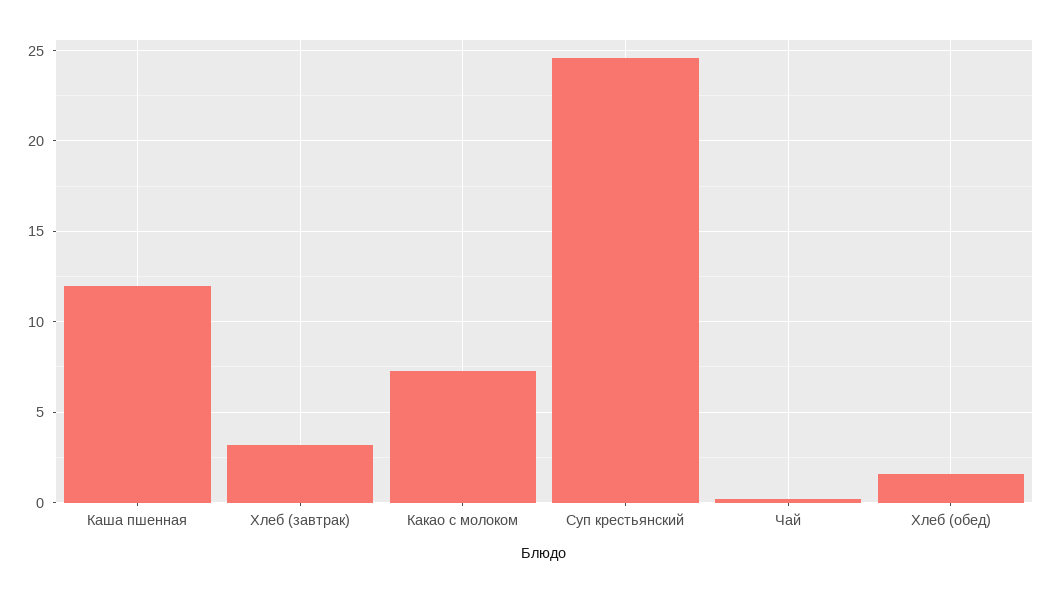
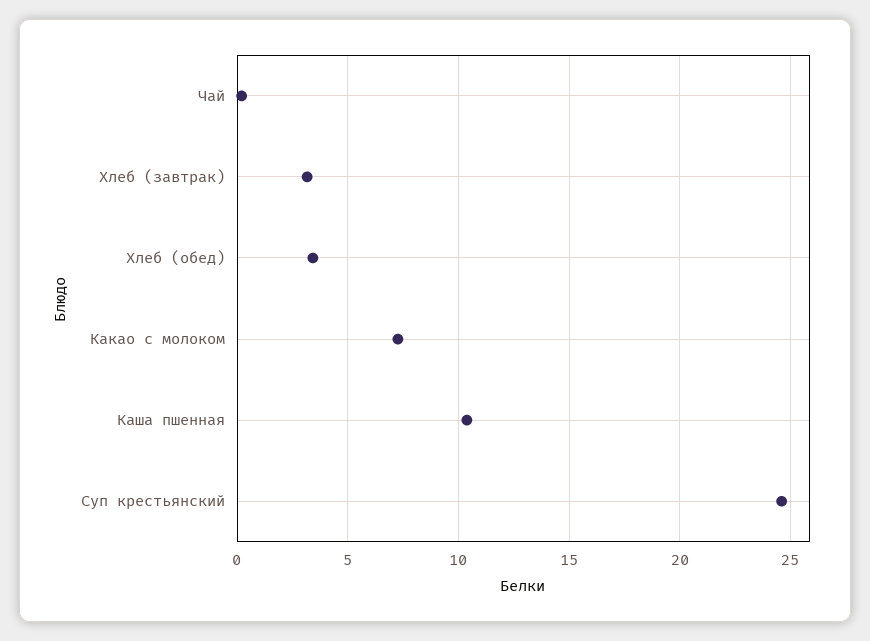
  {
-   "Каша пшенная": 12,
+   "Каша пшенная": 10.5,
    "Хлеб (завтрак)": 3,
    "Какао с молоком": 7.5,
    "Суп крестьянский": 24.5,
    "Чай": 0,
-   "Хлеб (обед)": 1.5
+   "Хлеб (обед)": 3.5
  }

